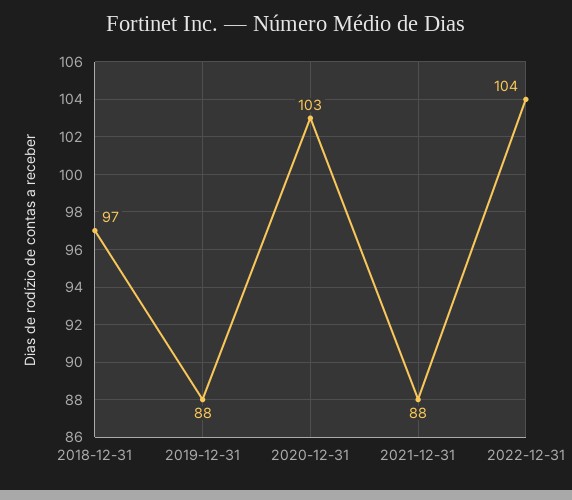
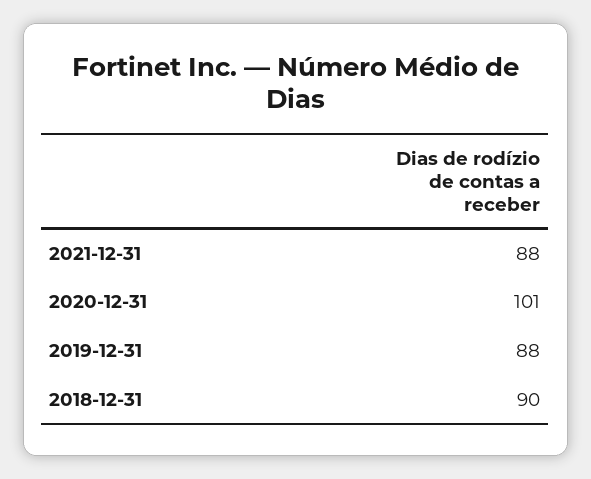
  {
-   "2018-12-31": 97,
+   "2018-12-31": 90,
    "2019-12-31": 88,
-   "2020-12-31": 103,
+   "2020-12-31": 101,
-   "2021-12-31": 88,
+   "2021-12-31": 88
-   "2022-12-31": 104
  }

